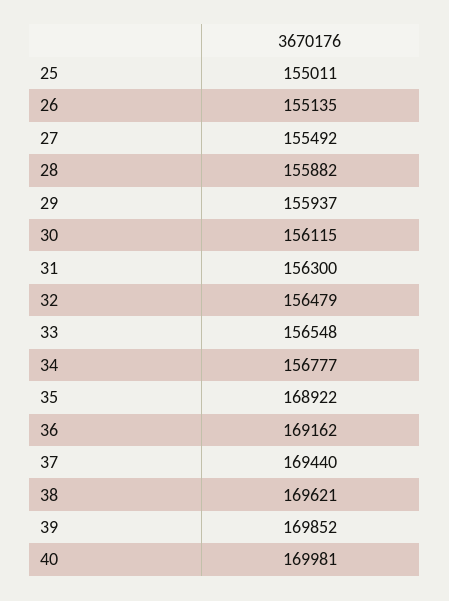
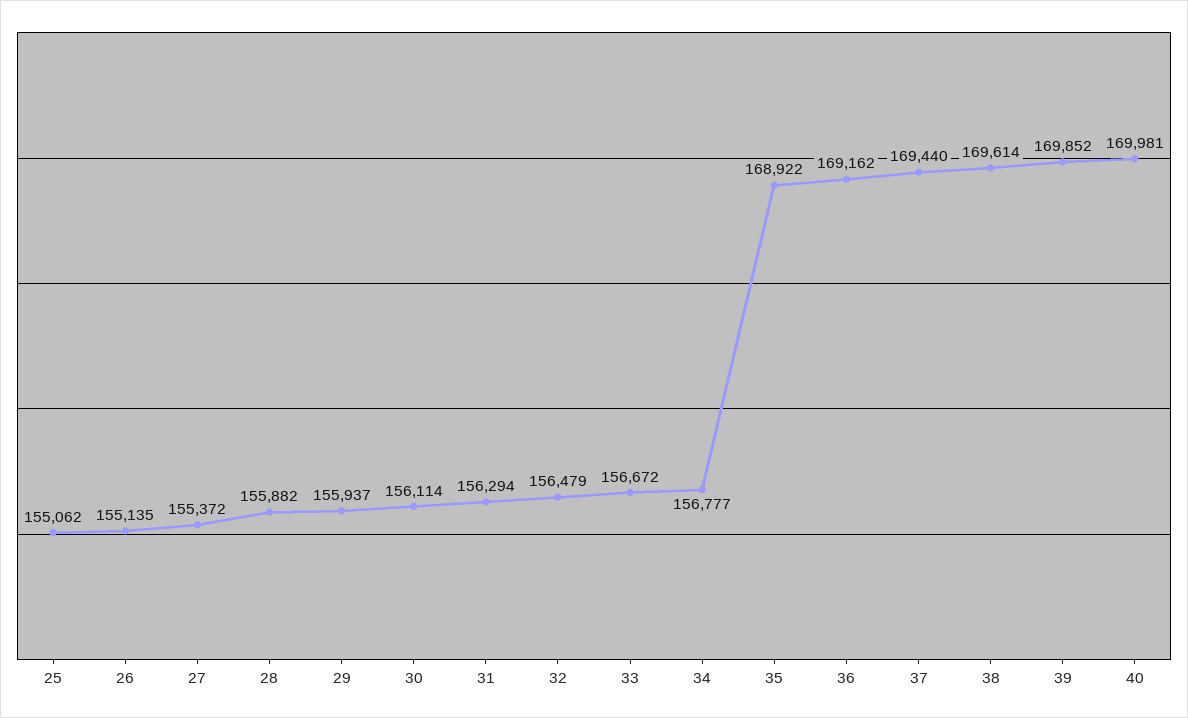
  {
-   "25": 155011,
+   "25": 155062,
    "26": 155135,
-   "27": 155492,
+   "27": 155372,
    "28": 155882,
    "29": 155937,
-   "30": 156115,
+   "30": 156114,
-   "31": 156300,
+   "31": 156294,
    "32": 156479,
-   "33": 156548,
+   "33": 156672,
    "34": 156777,
    "35": 168922,
    "36": 169162,
    "37": 169440,
-   "38": 169621,
+   "38": 169614,
    "39": 169852,
    "40": 169981
  }

